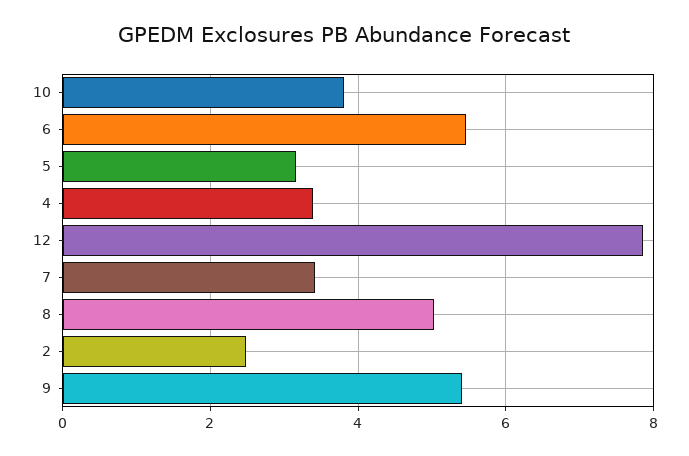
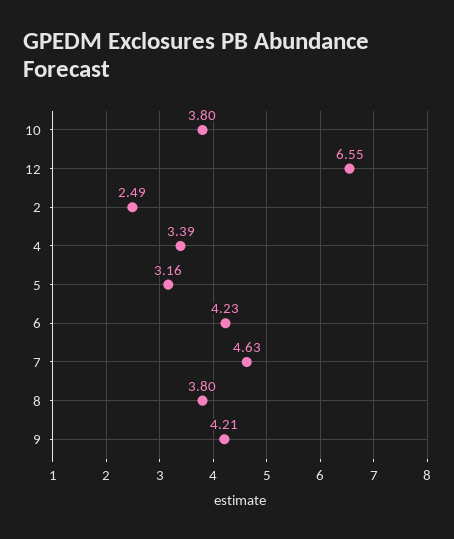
  {
    "10": 3.8,
-   "6": 5.4,
+   "6": 4.23,
    "5": 3.16,
    "4": 3.39,
-   "12": 7.8,
+   "12": 6.55,
-   "7": 3.4,
+   "7": 4.63,
-   "8": 5,
+   "8": 3.8,
    "2": 2.49,
-   "9": 5.4
+   "9": 4.21
  }

